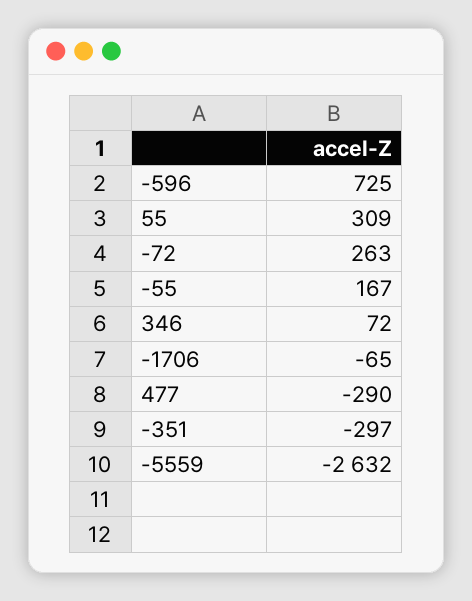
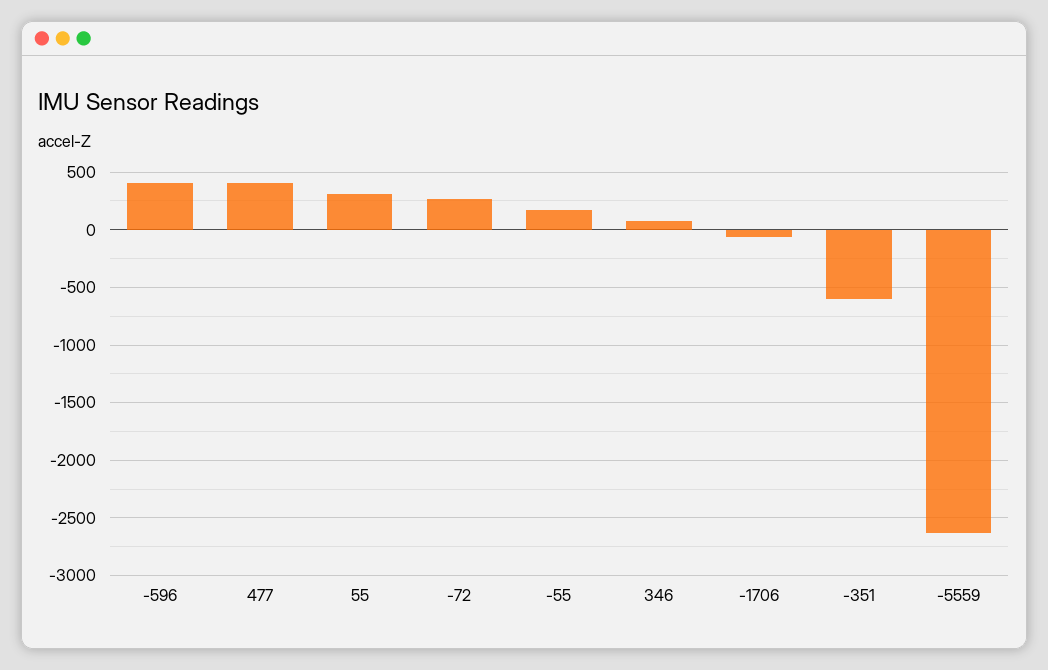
  {
-   "-596": 725,
+   "-596": 400,
    "55": 309,
    "-72": 263,
    "-55": 167,
    "346": 72,
    "-1706": -65,
-   "477": -290,
+   "477": 400,
-   "-351": -297,
+   "-351": -600,
    "-5559": -2632
  }

